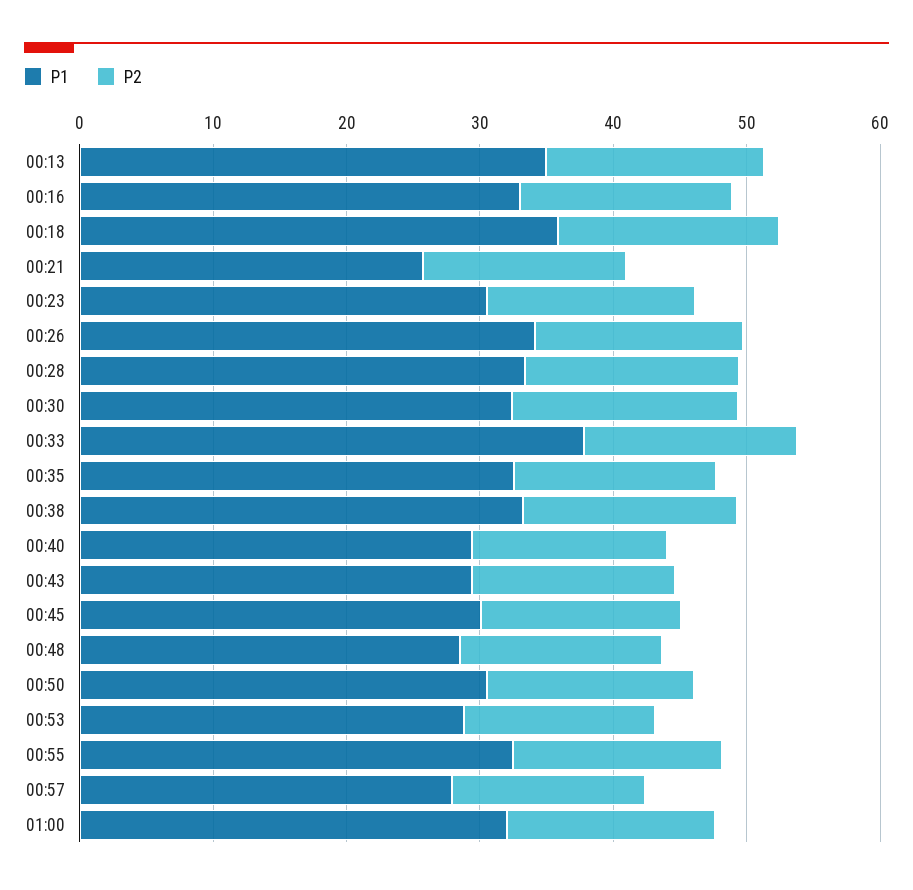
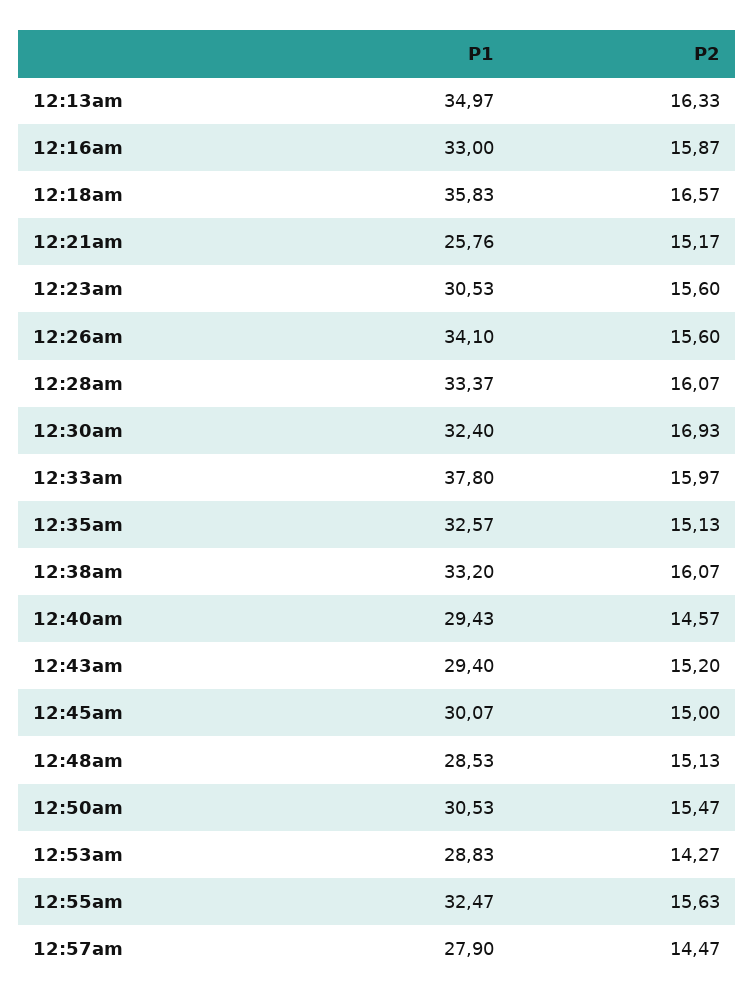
  {
    "P1": {
      "00:13": 34.97,
      "00:16": 33,
      "00:18": 35.83,
      "00:21": 25.76,
      "00:23": 30.53,
      "00:26": 34.1,
      "00:28": 33.37,
      "00:30": 32.4,
      "00:33": 37.8,
      "00:35": 32.57,
      "00:38": 33.2,
      "00:40": 29.43,
      "00:43": 29.4,
      "00:45": 30.07,
      "00:48": 28.53,
      "00:50": 30.53,
      "00:53": 28.83,
      "00:55": 32.47,
-     "00:57": 27.9,
+     "00:57": 27.9
-     "01:00": 32
    },
    "P2": {
      "00:13": 16.33,
      "00:16": 15.87,
      "00:18": 16.57,
      "00:21": 15.17,
      "00:23": 15.6,
      "00:26": 15.6,
      "00:28": 16.07,
      "00:30": 16.93,
      "00:33": 15.97,
      "00:35": 15.13,
      "00:38": 16.07,
      "00:40": 14.57,
      "00:43": 15.2,
      "00:45": 15,
      "00:48": 15.13,
      "00:50": 15.47,
      "00:53": 14.27,
      "00:55": 15.63,
-     "00:57": 14.47,
+     "00:57": 14.47
-     "01:00": 16
    }
  }

